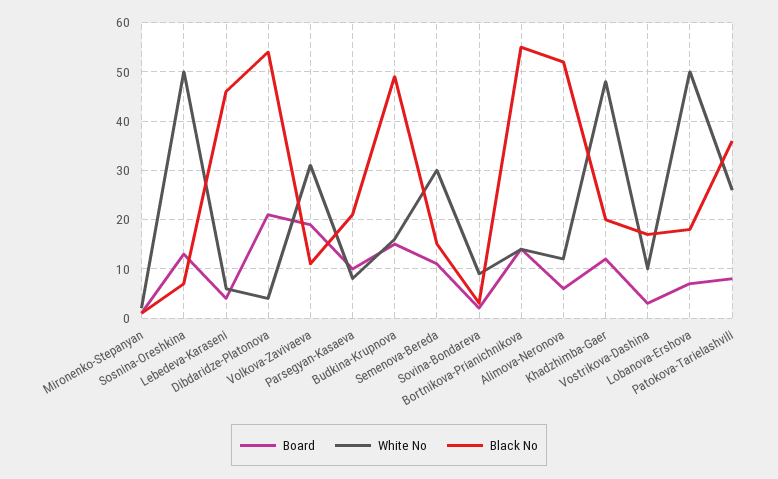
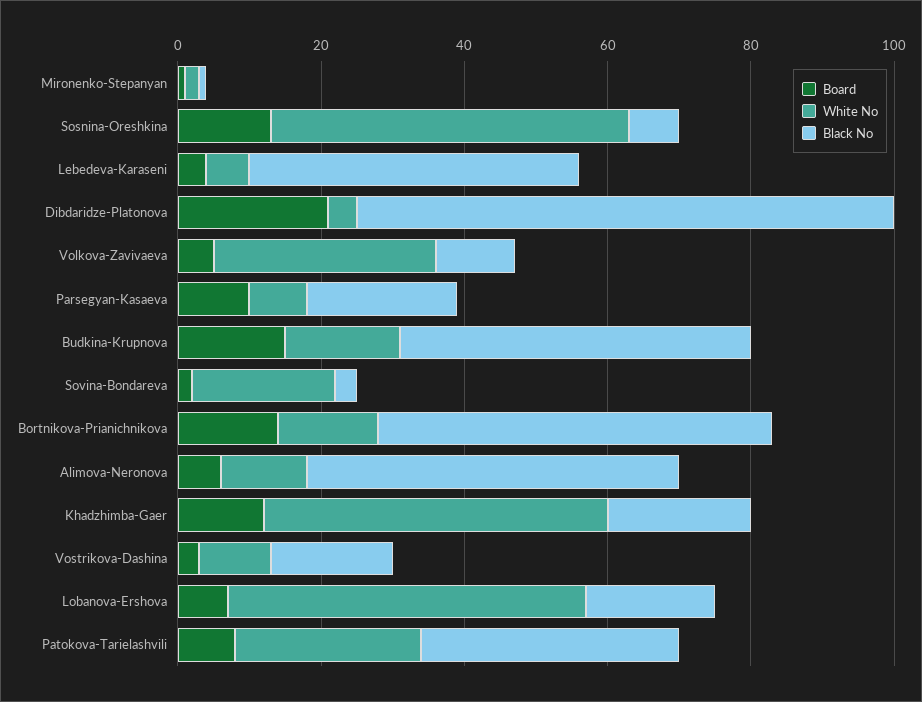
  {
    "Board": {
      "Mironenko-Stepanyan": 0,
      "Sosnina-Oreshkina": 15,
      "Lebedeva-Karaseni": 5,
      "Dibdaridze-Platonova": 20,
-     "Volkova-Zavivaeva": 20,
+     "Volkova-Zavivaeva": 5,
      "Parsegyan-Kasaeva": 10,
      "Budkina-Krupnova": 15,
-     "Semenova-Bereda": 10,
      "Sovina-Bondareva": 0,
      "Bortnikova-Prianichnikova": 15,
      "Alimova-Neronova": 5,
      "Khadzhimba-Gaer": 10,
      "Vostrikova-Dashina": 5,
      "Lobanova-Ershova": 5,
      "Patokova-Tarielashvili": 10
    },
    "White No": {
      "Mironenko-Stepanyan": 0,
      "Sosnina-Oreshkina": 50,
      "Lebedeva-Karaseni": 5,
      "Dibdaridze-Platonova": 5,
      "Volkova-Zavivaeva": 30,
      "Parsegyan-Kasaeva": 10,
      "Budkina-Krupnova": 15,
-     "Semenova-Bereda": 30,
-     "Sovina-Bondareva": 10,
+     "Sovina-Bondareva": 20,
      "Bortnikova-Prianichnikova": 15,
      "Alimova-Neronova": 10,
      "Khadzhimba-Gaer": 50,
      "Vostrikova-Dashina": 10,
      "Lobanova-Ershova": 50,
      "Patokova-Tarielashvili": 25
    },
    "Black No": {
      "Mironenko-Stepanyan": 0,
      "Sosnina-Oreshkina": 5,
      "Lebedeva-Karaseni": 45,
-     "Dibdaridze-Platonova": 55,
+     "Dibdaridze-Platonova": 75,
      "Volkova-Zavivaeva": 10,
      "Parsegyan-Kasaeva": 20,
      "Budkina-Krupnova": 50,
-     "Semenova-Bereda": 15,
      "Sovina-Bondareva": 5,
      "Bortnikova-Prianichnikova": 55,
      "Alimova-Neronova": 50,
      "Khadzhimba-Gaer": 20,
      "Vostrikova-Dashina": 15,
      "Lobanova-Ershova": 20,
      "Patokova-Tarielashvili": 35
    }
  }

